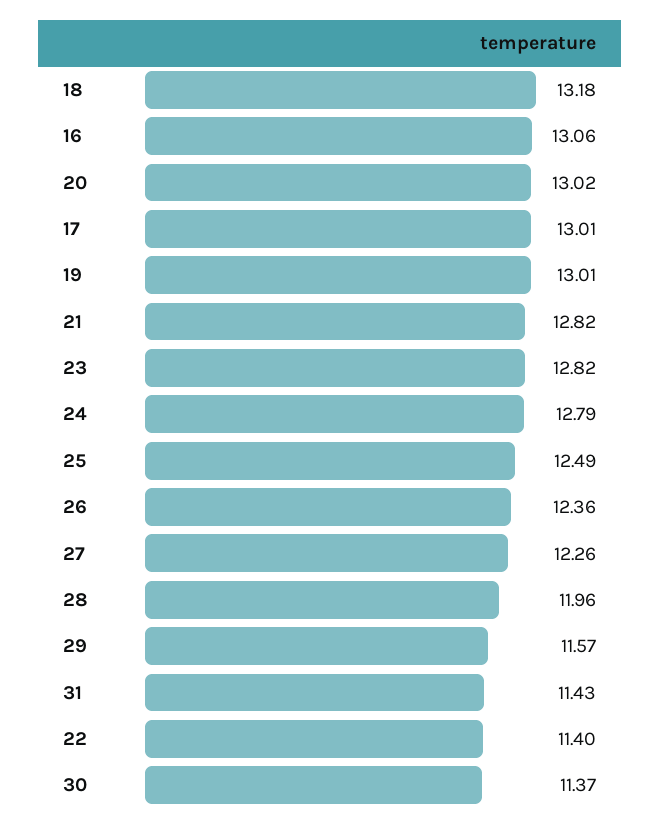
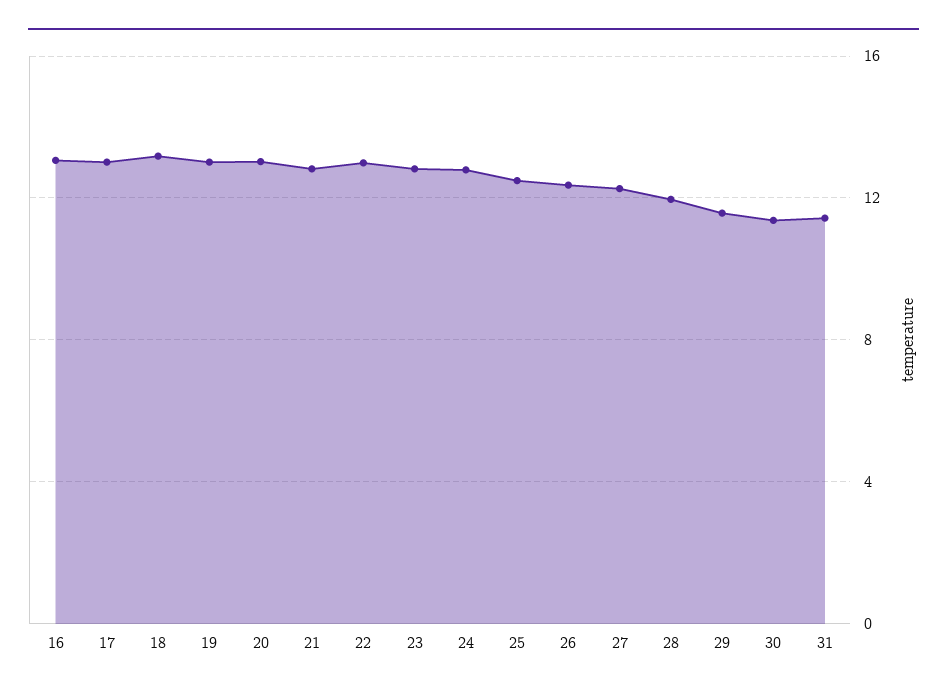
  {
    "18": 13.18,
    "16": 13.06,
    "20": 13.02,
    "17": 13.01,
    "19": 13.01,
    "21": 12.82,
    "23": 12.82,
    "24": 12.79,
    "25": 12.49,
    "26": 12.36,
    "27": 12.26,
    "28": 11.96,
    "29": 11.57,
    "31": 11.43,
-   "22": 11.4,
+   "22": 13,
    "30": 11.37
  }

